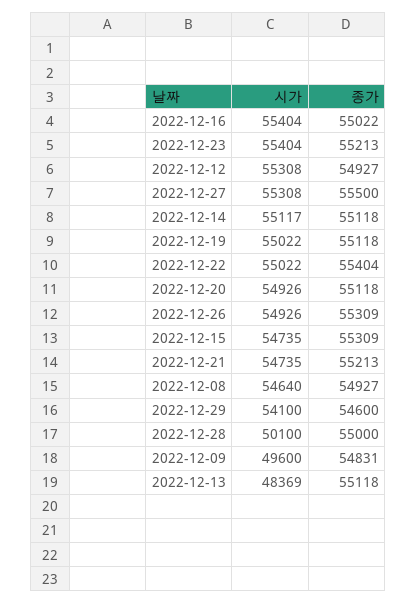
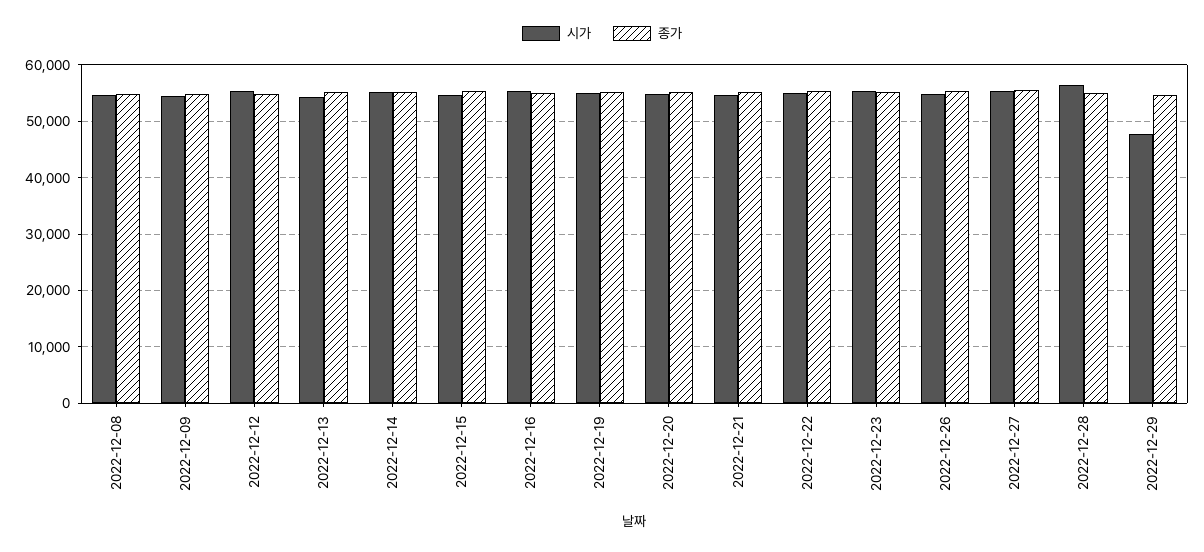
  {
    "시가": {
      "2022-12-16": 55404,
      "2022-12-23": 55404,
      "2022-12-12": 55308,
      "2022-12-27": 55308,
      "2022-12-14": 55117,
      "2022-12-19": 55022,
      "2022-12-22": 55022,
      "2022-12-20": 54926,
      "2022-12-26": 54926,
      "2022-12-15": 54735,
      "2022-12-21": 54735,
      "2022-12-08": 54640,
-     "2022-12-29": 54100,
+     "2022-12-29": 48000,
-     "2022-12-28": 50100,
+     "2022-12-28": 56000,
-     "2022-12-09": 49600,
+     "2022-12-09": 54000,
-     "2022-12-13": 48369
+     "2022-12-13": 54000
    },
    "종가": {
      "2022-12-16": 55022,
      "2022-12-23": 55213,
      "2022-12-12": 54927,
      "2022-12-27": 55500,
      "2022-12-14": 55118,
      "2022-12-19": 55118,
      "2022-12-22": 55404,
      "2022-12-20": 55118,
      "2022-12-26": 55309,
      "2022-12-15": 55309,
      "2022-12-21": 55213,
      "2022-12-08": 54927,
      "2022-12-29": 54600,
      "2022-12-28": 55000,
      "2022-12-09": 54831,
      "2022-12-13": 55118
    }
  }

